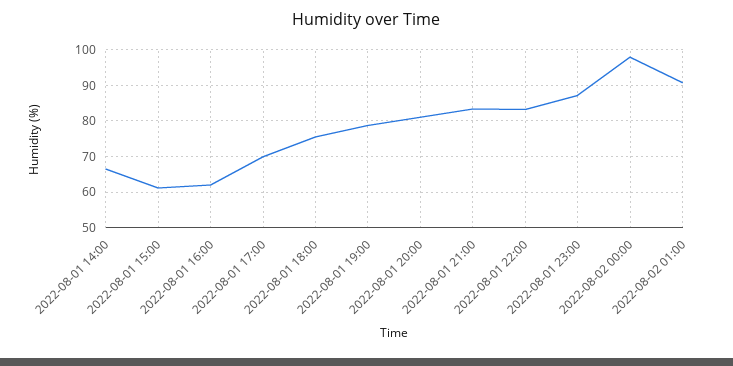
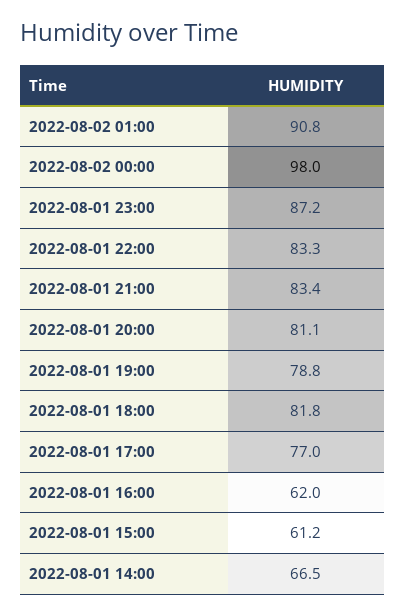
  {
    "2022-08-01 14:00": 66.5,
    "2022-08-01 15:00": 61.2,
    "2022-08-01 16:00": 62,
-   "2022-08-01 17:00": 70,
+   "2022-08-01 17:00": 77,
-   "2022-08-01 18:00": 76,
+   "2022-08-01 18:00": 81.8,
    "2022-08-01 19:00": 78.8,
    "2022-08-01 20:00": 81.1,
    "2022-08-01 21:00": 83.4,
    "2022-08-01 22:00": 83.3,
    "2022-08-01 23:00": 87.2,
    "2022-08-02 00:00": 98,
    "2022-08-02 01:00": 90.8
  }

